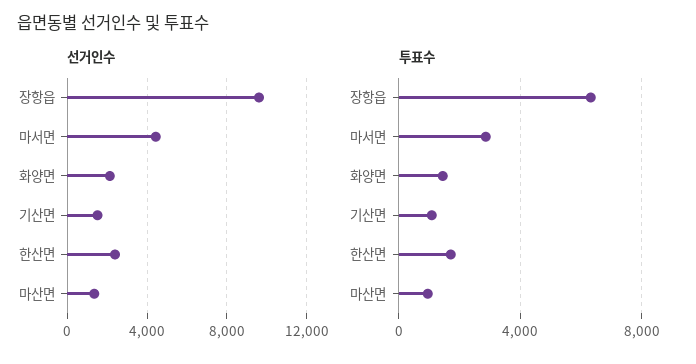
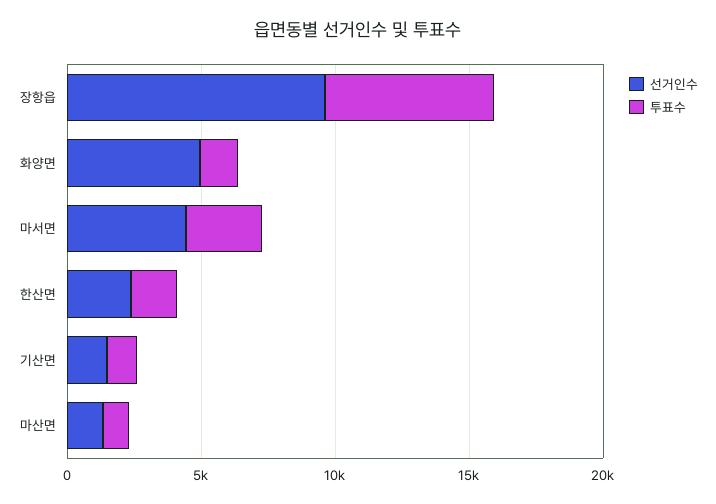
  {
    "선거인수": {
      "장항읍": 9500,
      "마서면": 4500,
-     "화양면": 2000,
+     "화양면": 5000,
      "기산면": 1500,
      "한산면": 2500,
      "마산면": 1500
    },
    "투표수": {
      "장항읍": 6500,
      "마서면": 3000,
      "화양면": 1500,
      "기산면": 1000,
      "한산면": 1500,
      "마산면": 1000
    }
  }

